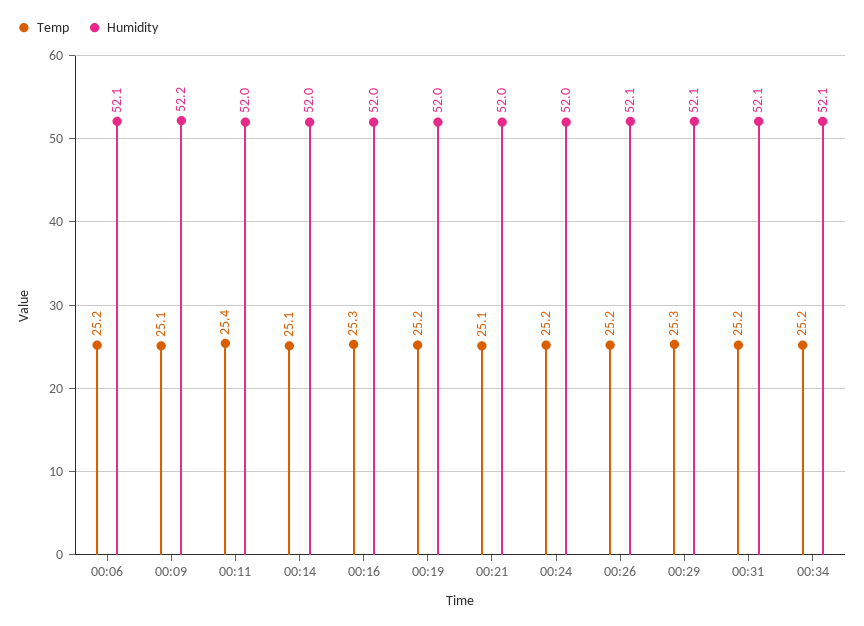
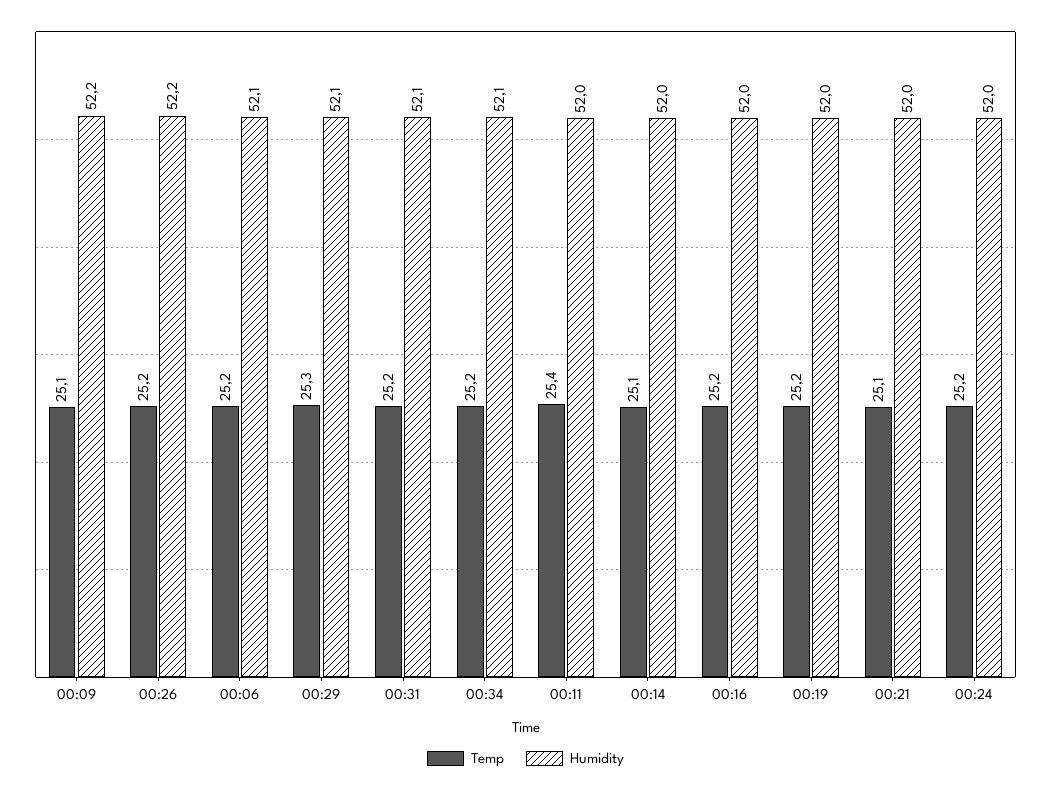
  {
    "Temp": {
      "00:06": 25.2,
      "00:09": 25.1,
      "00:11": 25.4,
      "00:14": 25.1,
-     "00:16": 25.3,
+     "00:16": 25.2,
      "00:19": 25.2,
      "00:21": 25.1,
      "00:24": 25.2,
      "00:26": 25.2,
      "00:29": 25.3,
      "00:31": 25.2,
      "00:34": 25.2
    },
    "Humidity": {
      "00:06": 52.1,
      "00:09": 52.2,
      "00:11": 52,
      "00:14": 52,
      "00:16": 52,
      "00:19": 52,
      "00:21": 52,
      "00:24": 52,
-     "00:26": 52.1,
+     "00:26": 52.2,
      "00:29": 52.1,
      "00:31": 52.1,
      "00:34": 52.1
    }
  }

